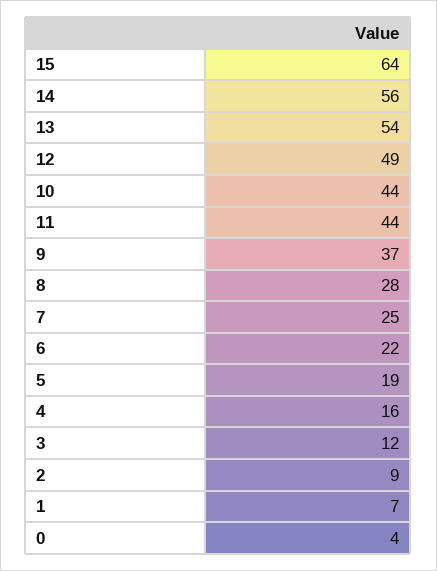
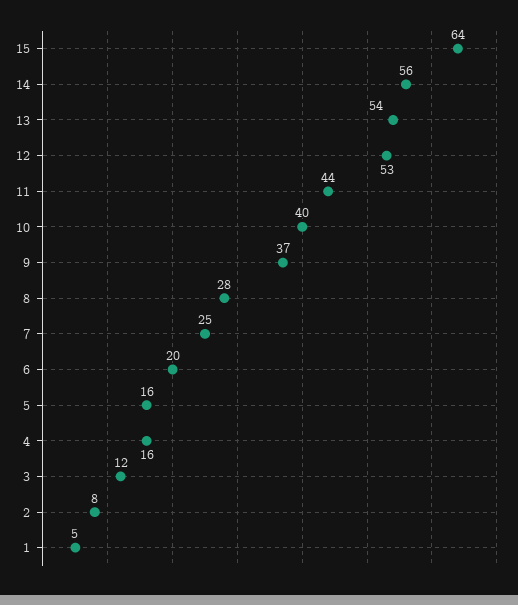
  {
    "15": 64,
    "14": 56,
    "13": 54,
-   "12": 49,
+   "12": 53,
-   "10": 44,
+   "10": 40,
    "11": 44,
    "9": 37,
    "8": 28,
    "7": 25,
-   "6": 22,
+   "6": 20,
-   "5": 19,
+   "5": 16,
    "4": 16,
    "3": 12,
-   "2": 9,
+   "2": 8,
-   "1": 7,
+   "1": 5
-   "0": 4
  }

